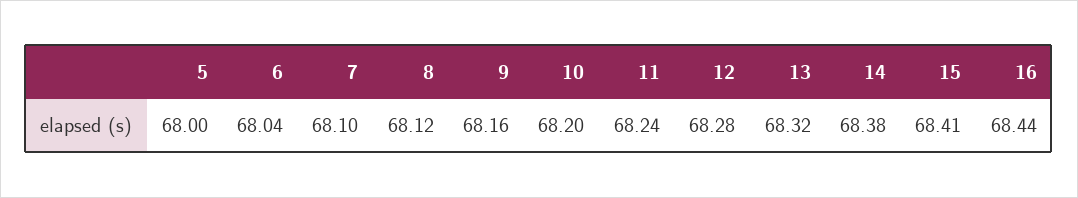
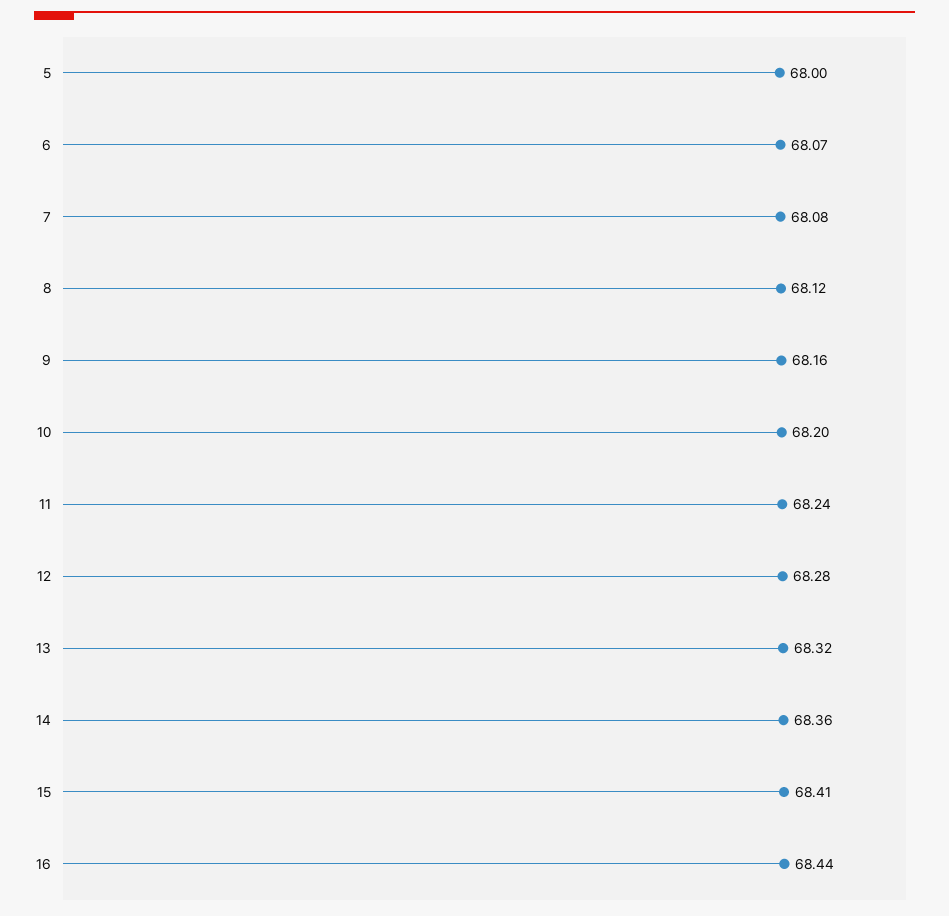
  {
    "5": 68,
-   "6": 68.04,
+   "6": 68.07,
-   "7": 68.1,
+   "7": 68.08,
    "8": 68.12,
    "9": 68.16,
    "10": 68.2,
    "11": 68.24,
    "12": 68.28,
    "13": 68.32,
-   "14": 68.38,
+   "14": 68.36,
    "15": 68.41,
    "16": 68.44
  }

